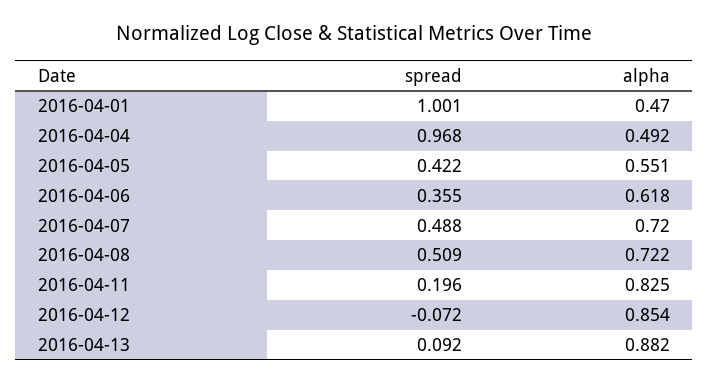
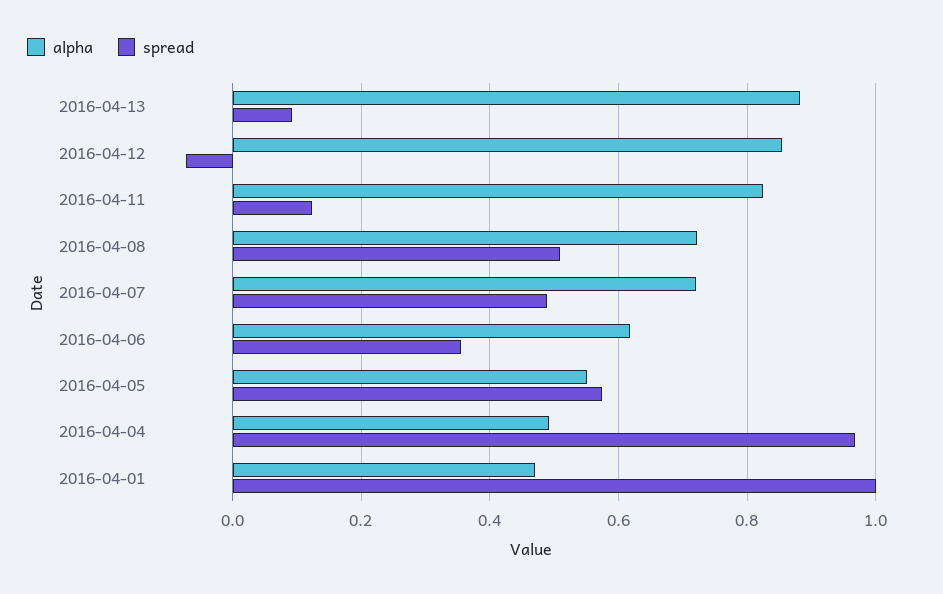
  {
    "spread": {
      "2016-04-01": 1.001,
      "2016-04-04": 0.968,
-     "2016-04-05": 0.422,
+     "2016-04-05": 0.58,
      "2016-04-06": 0.355,
      "2016-04-07": 0.488,
      "2016-04-08": 0.509,
-     "2016-04-11": 0.196,
+     "2016-04-11": 0.12,
      "2016-04-12": -0.072,
      "2016-04-13": 0.092
    },
    "alpha": {
      "2016-04-01": 0.47,
      "2016-04-04": 0.492,
      "2016-04-05": 0.551,
      "2016-04-06": 0.618,
      "2016-04-07": 0.72,
      "2016-04-08": 0.722,
      "2016-04-11": 0.825,
      "2016-04-12": 0.854,
      "2016-04-13": 0.882
    }
  }

